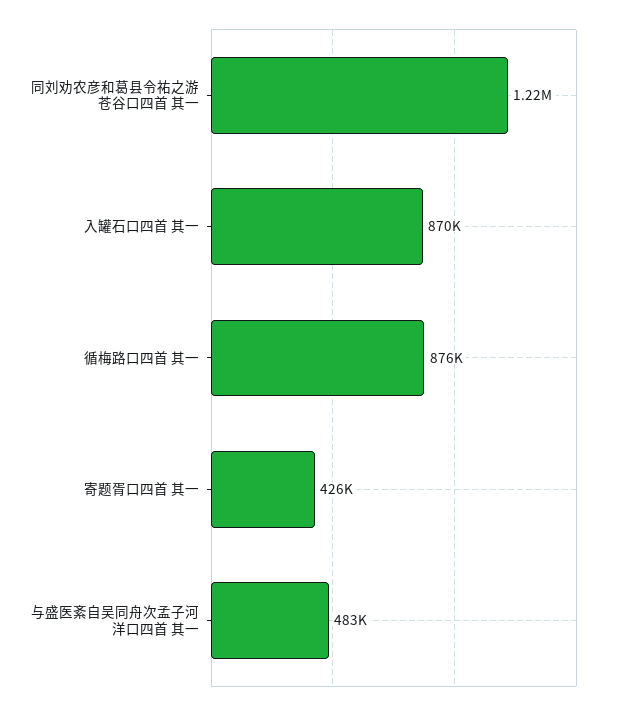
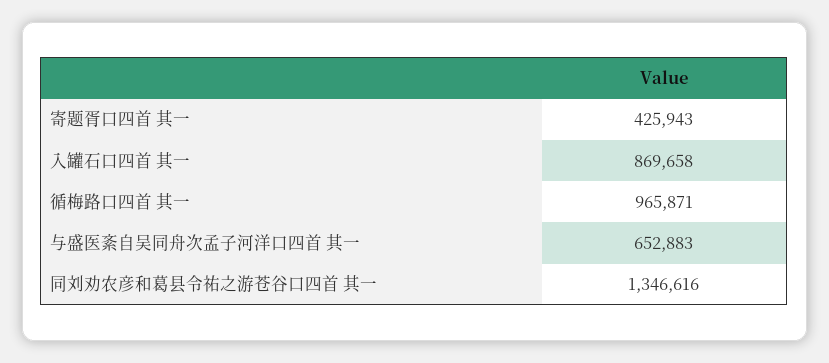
  {
-   "同刘劝农彦和葛县令祐之游苍谷口四首 其一": 1220000,
+   "同刘劝农彦和葛县令祐之游苍谷口四首 其一": 1346616,
    "入罐石口四首 其一": 869658,
-   "循梅路口四首 其一": 876000,
+   "循梅路口四首 其一": 965871,
    "寄题胥口四首 其一": 425943,
-   "与盛医紊自吴同舟次孟子河洋口四首 其一": 483000
+   "与盛医紊自吴同舟次孟子河洋口四首 其一": 652883
  }

